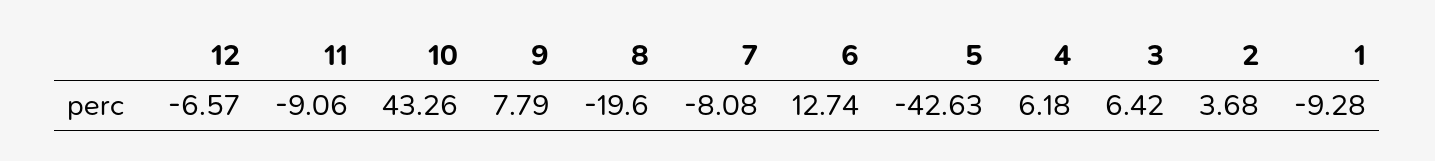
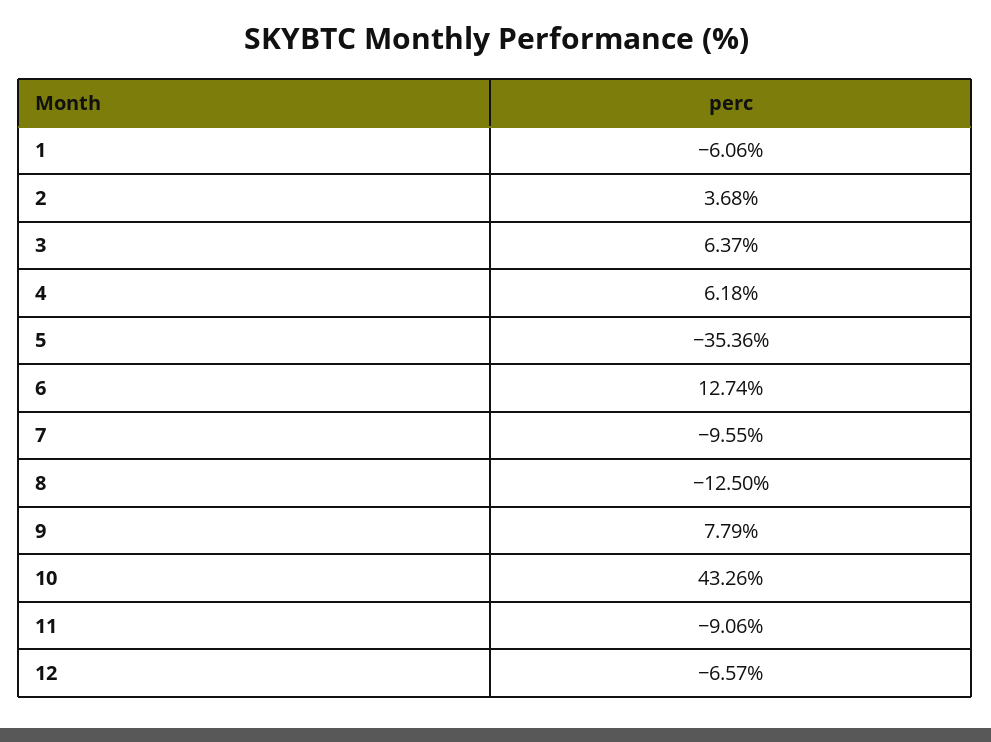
  {
    "12": -6.57,
    "11": -9.06,
    "10": 43.26,
    "9": 7.79,
-   "8": -19.6,
+   "8": -12.5,
-   "7": -8.08,
+   "7": -9.55,
    "6": 12.74,
-   "5": -42.63,
+   "5": -35.36,
    "4": 6.18,
-   "3": 6.42,
+   "3": 6.37,
    "2": 3.68,
-   "1": -9.28
+   "1": -6.06
  }

